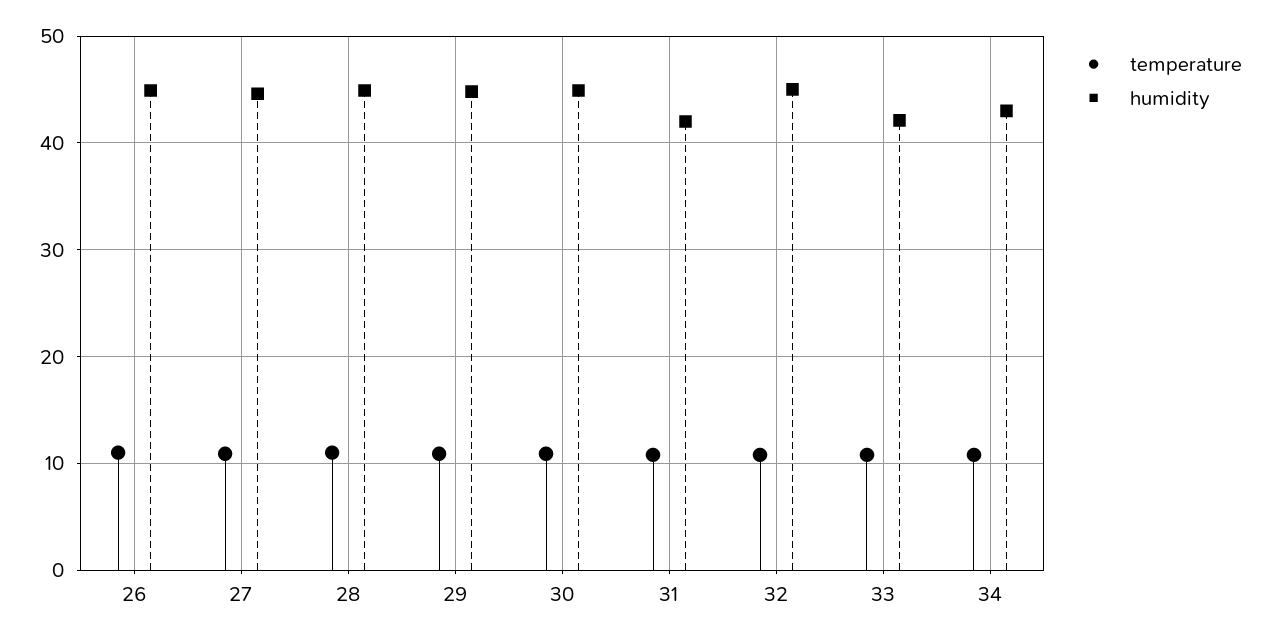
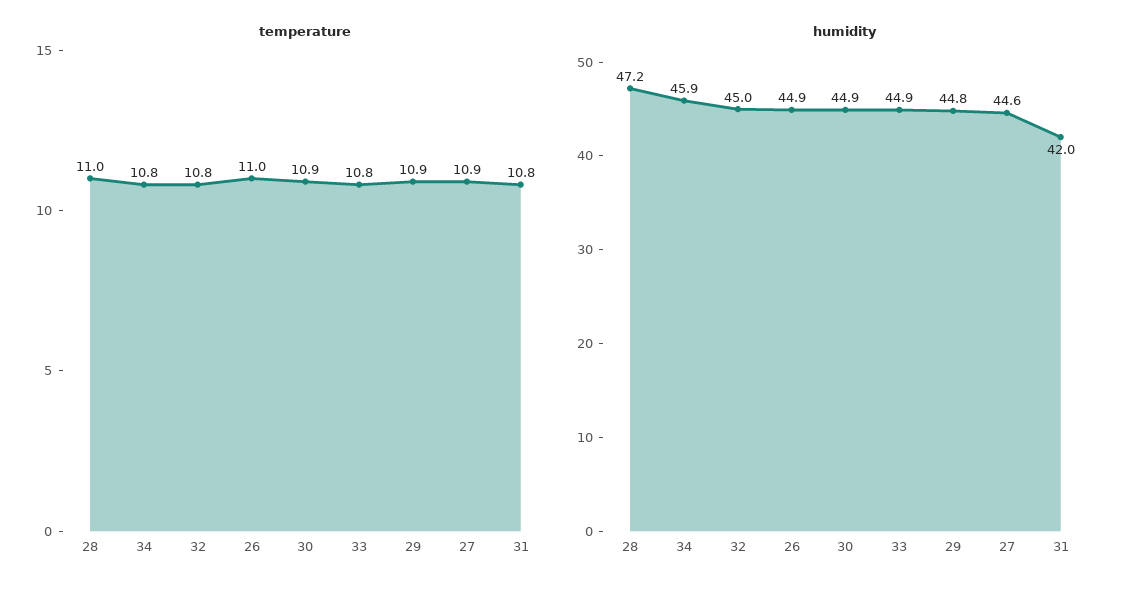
  {
    "temperature": {
      "26": 11,
      "27": 10.9,
      "28": 11,
      "29": 10.9,
      "30": 10.9,
      "31": 10.8,
      "32": 10.8,
      "33": 10.8,
      "34": 10.8
    },
    "humidity": {
      "26": 44.9,
      "27": 44.6,
-     "28": 45,
+     "28": 47.2,
      "29": 44.8,
      "30": 44.9,
      "31": 42,
      "32": 45,
-     "33": 42,
+     "33": 44.9,
-     "34": 43
+     "34": 45.9
    }
  }

